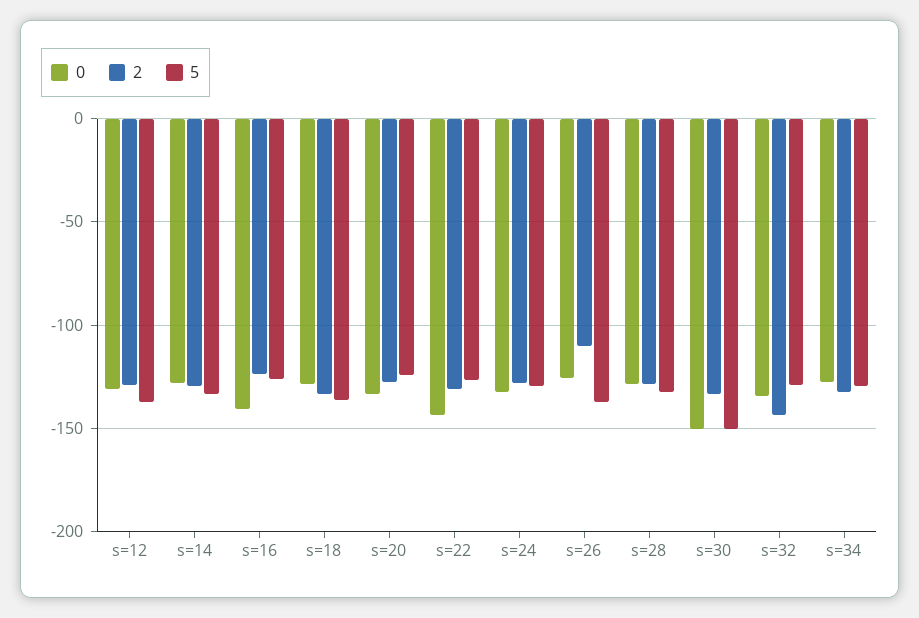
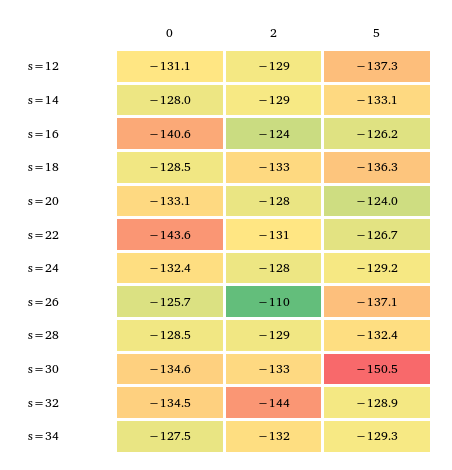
  {
    "0": {
      "s=12": -131.1,
      "s=14": -128,
      "s=16": -140.6,
      "s=18": -128.5,
      "s=20": -133.1,
      "s=22": -143.6,
      "s=24": -132.4,
      "s=26": -125.7,
      "s=28": -128.5,
-     "s=30": -150,
+     "s=30": -134.6,
      "s=32": -134.5,
      "s=34": -127.5
    },
    "2": {
      "s=12": -129,
      "s=14": -129,
      "s=16": -124,
      "s=18": -133,
      "s=20": -128,
      "s=22": -131,
      "s=24": -128,
      "s=26": -110,
      "s=28": -129,
      "s=30": -133,
      "s=32": -144,
      "s=34": -132
    },
    "5": {
      "s=12": -137.3,
      "s=14": -133.1,
      "s=16": -126.2,
      "s=18": -136.3,
      "s=20": -124,
      "s=22": -126.7,
      "s=24": -129.2,
      "s=26": -137.1,
      "s=28": -132.4,
      "s=30": -150.5,
      "s=32": -128.9,
      "s=34": -129.3
    }
  }

